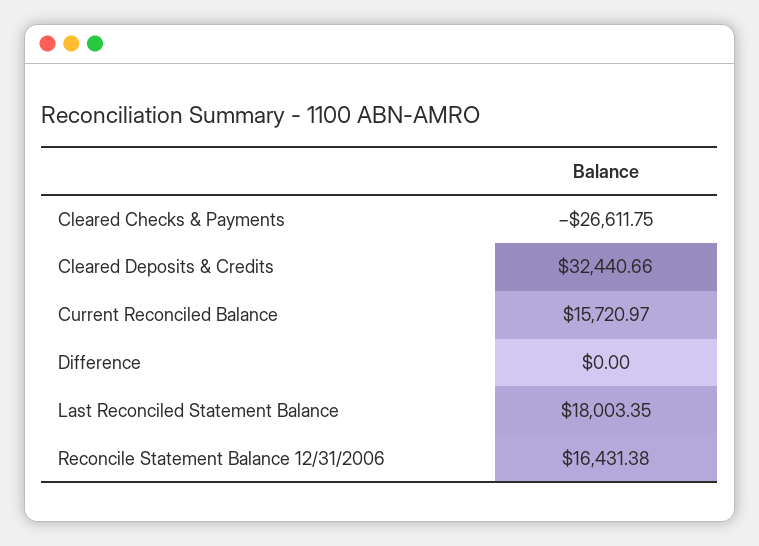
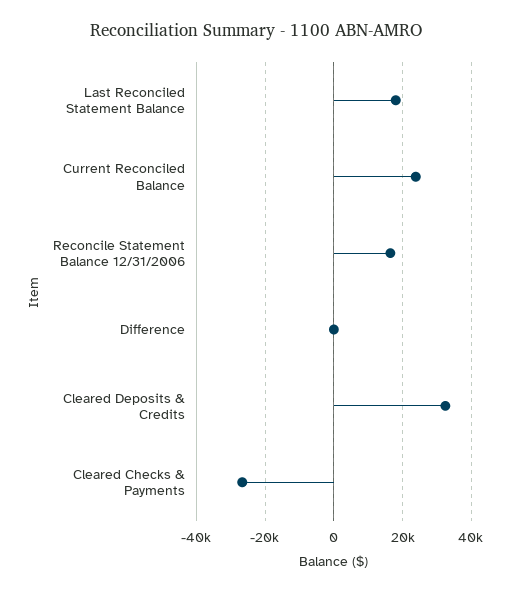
  {
    "Cleared Checks & Payments": -26611.75,
    "Cleared Deposits & Credits": 32440.66,
-   "Current Reconciled Balance": 15720.97,
+   "Current Reconciled Balance": 24000,
    "Difference": 0,
    "Last Reconciled Statement Balance": 18003.35,
    "Reconcile Statement Balance 12/31/2006": 16431.38
  }

